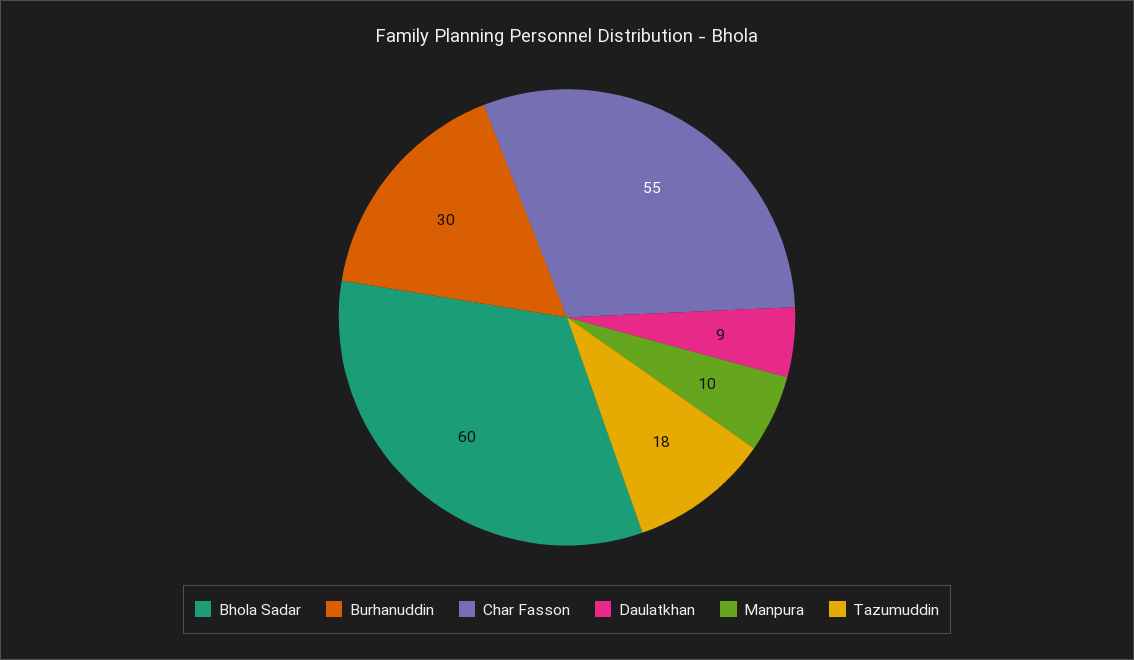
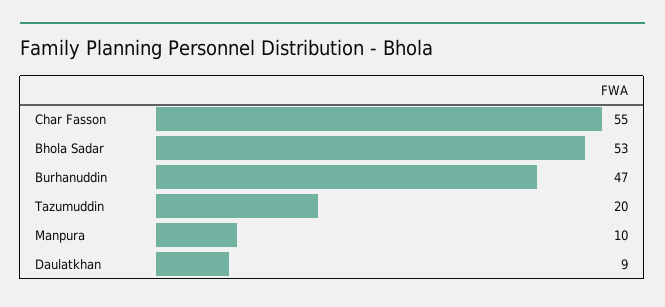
  {
-   "Bhola Sadar": 60,
+   "Bhola Sadar": 53,
-   "Burhanuddin": 30,
+   "Burhanuddin": 47,
    "Char Fasson": 55,
    "Daulatkhan": 9,
    "Manpura": 10,
-   "Tazumuddin": 18
+   "Tazumuddin": 20
  }

